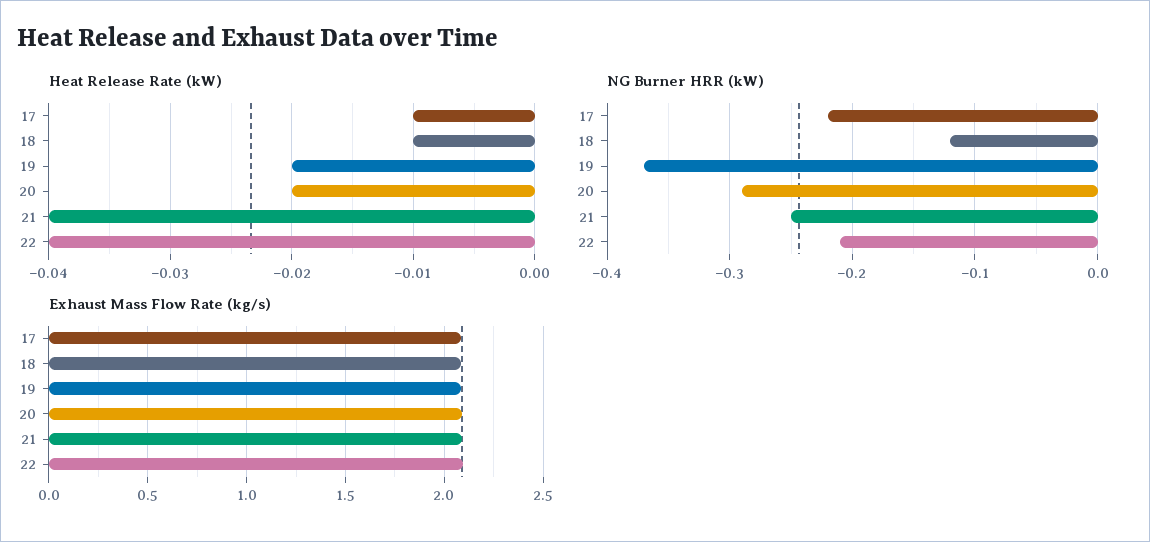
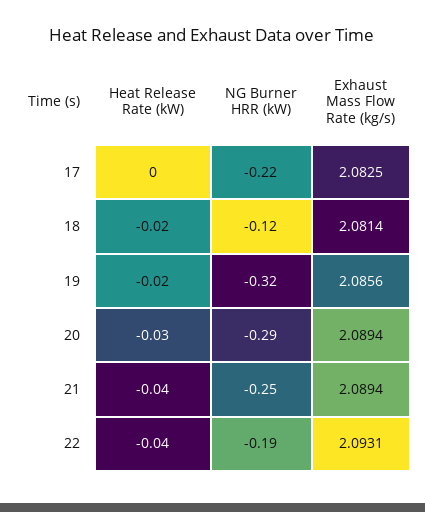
  {
    "Heat Release Rate (kW)": {
-     "17": -0.01,
+     "17": 0,
-     "18": -0.01,
+     "18": -0.02,
      "19": -0.02,
-     "20": -0.02,
+     "20": -0.03,
      "21": -0.04,
      "22": -0.04
    },
    "NG Burner HRR (kW)": {
      "17": -0.22,
      "18": -0.12,
-     "19": -0.37,
+     "19": -0.32,
      "20": -0.29,
      "21": -0.25,
-     "22": -0.21
+     "22": -0.19
    },
    "Exhaust Mass Flow Rate (kg/s)": {
      "17": 2.0825,
      "18": 2.0814,
      "19": 2.0856,
      "20": 2.0894,
      "21": 2.0894,
      "22": 2.0931
    }
  }

